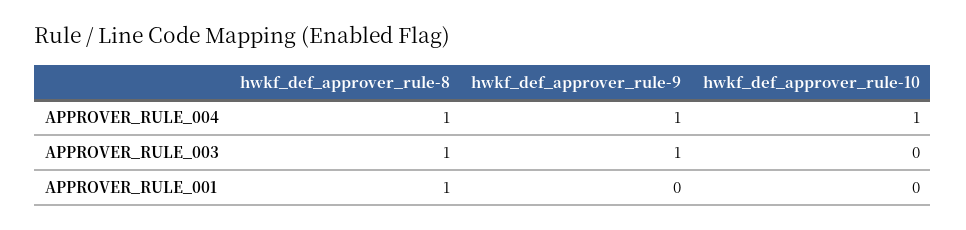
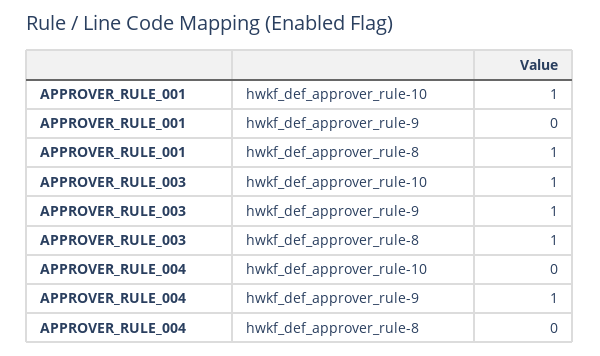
  {
    "hwkf_def_approver_rule-8": {
-     "APPROVER_RULE_004": 1,
+     "APPROVER_RULE_004": 0,
      "APPROVER_RULE_003": 1,
      "APPROVER_RULE_001": 1
    },
    "hwkf_def_approver_rule-9": {
      "APPROVER_RULE_004": 1,
      "APPROVER_RULE_003": 1,
      "APPROVER_RULE_001": 0
    },
    "hwkf_def_approver_rule-10": {
-     "APPROVER_RULE_004": 1,
+     "APPROVER_RULE_004": 0,
-     "APPROVER_RULE_003": 0,
+     "APPROVER_RULE_003": 1,
-     "APPROVER_RULE_001": 0
+     "APPROVER_RULE_001": 1
    }
  }

